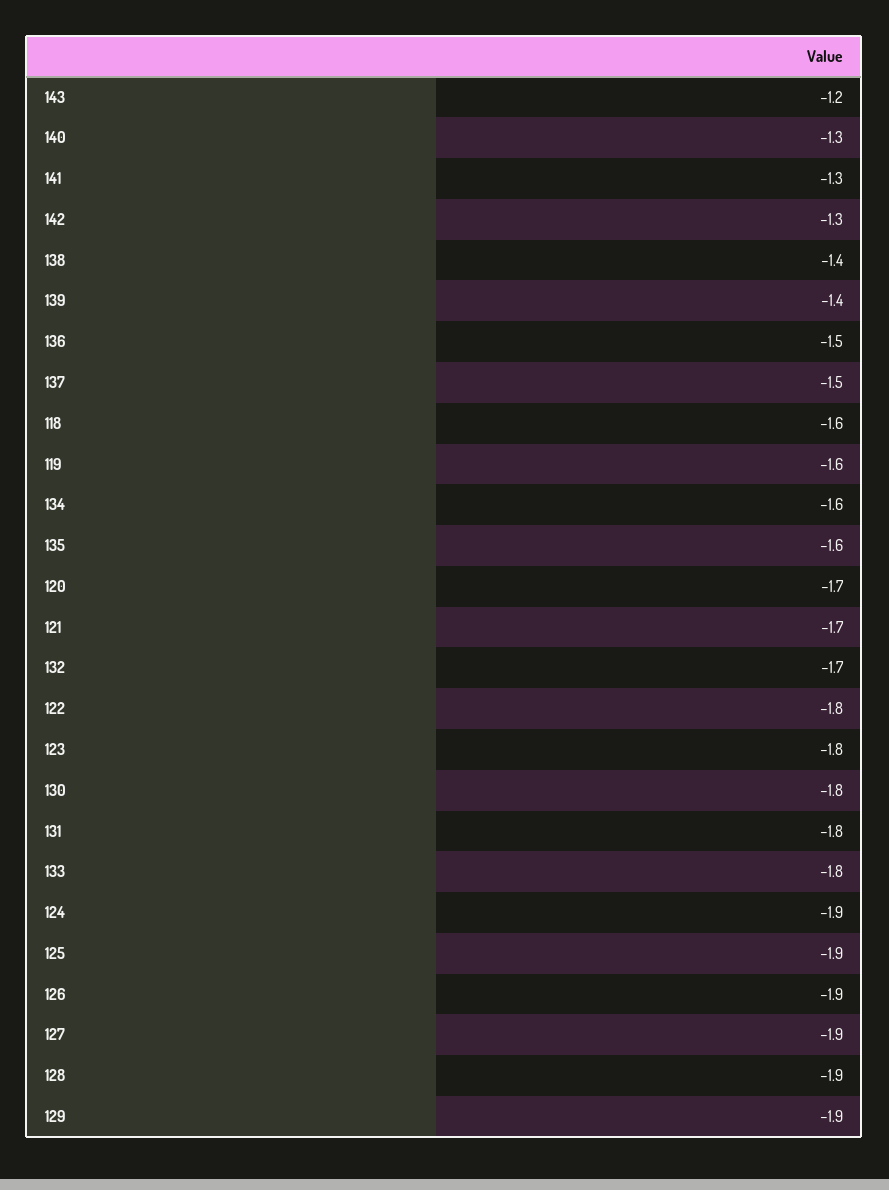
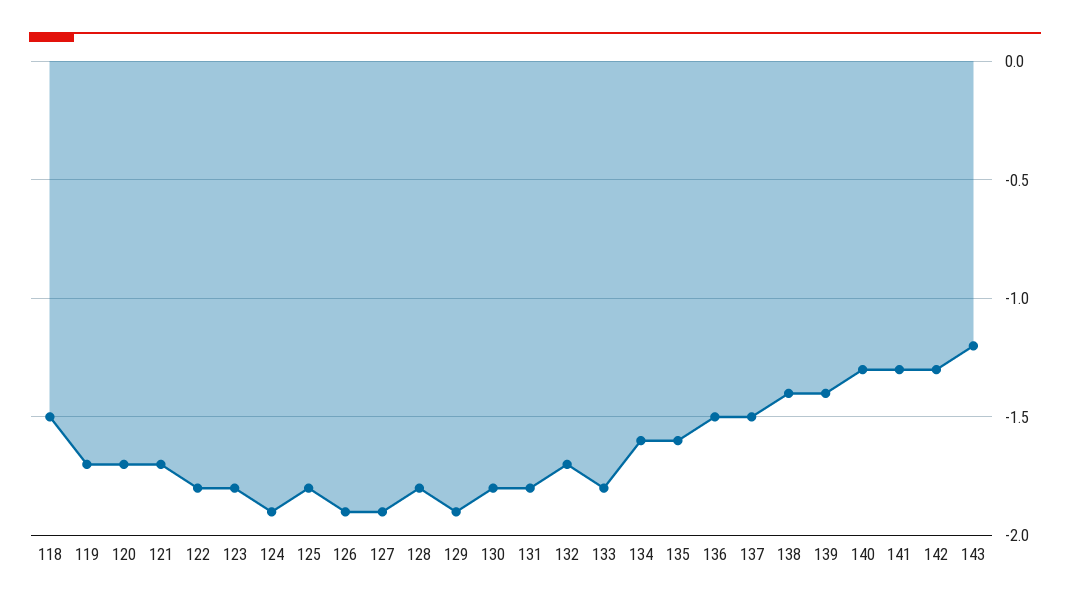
  {
    "143": -1.2,
    "140": -1.3,
    "141": -1.3,
    "142": -1.3,
    "138": -1.4,
    "139": -1.4,
    "136": -1.5,
    "137": -1.5,
-   "118": -1.6,
+   "118": -1.5,
-   "119": -1.6,
+   "119": -1.7,
    "134": -1.6,
    "135": -1.6,
    "120": -1.7,
    "121": -1.7,
    "132": -1.7,
    "122": -1.8,
    "123": -1.8,
    "130": -1.8,
    "131": -1.8,
    "133": -1.8,
    "124": -1.9,
-   "125": -1.9,
+   "125": -1.8,
    "126": -1.9,
    "127": -1.9,
-   "128": -1.9,
+   "128": -1.8,
    "129": -1.9
  }

